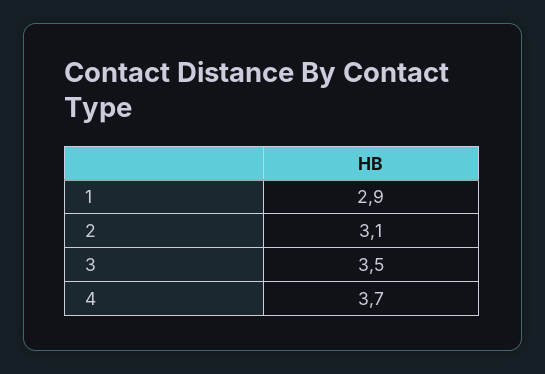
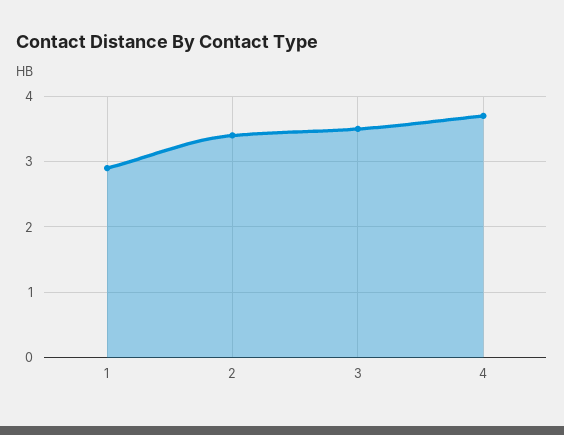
  {
    "1": 2.9,
-   "2": 3.1,
+   "2": 3.4,
    "3": 3.5,
    "4": 3.7
  }

